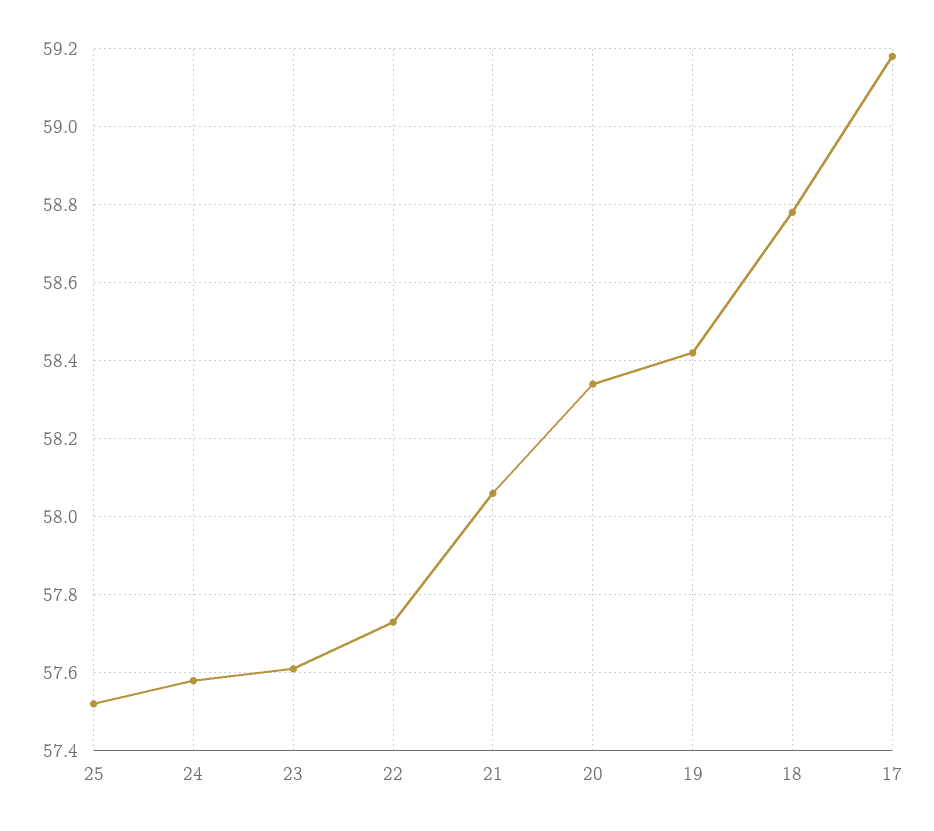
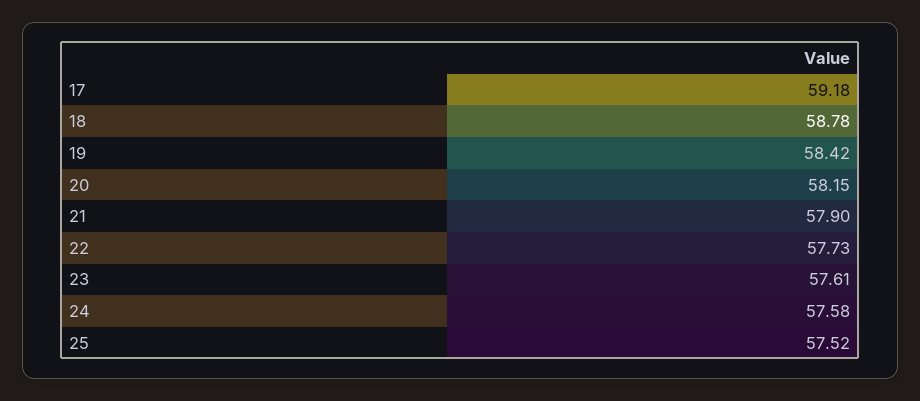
  {
    "25": 57.52,
    "24": 57.58,
    "23": 57.61,
    "22": 57.73,
-   "21": 58.05,
+   "21": 57.9,
-   "20": 58.35,
+   "20": 58.15,
    "19": 58.42,
    "18": 58.78,
    "17": 59.18
  }

